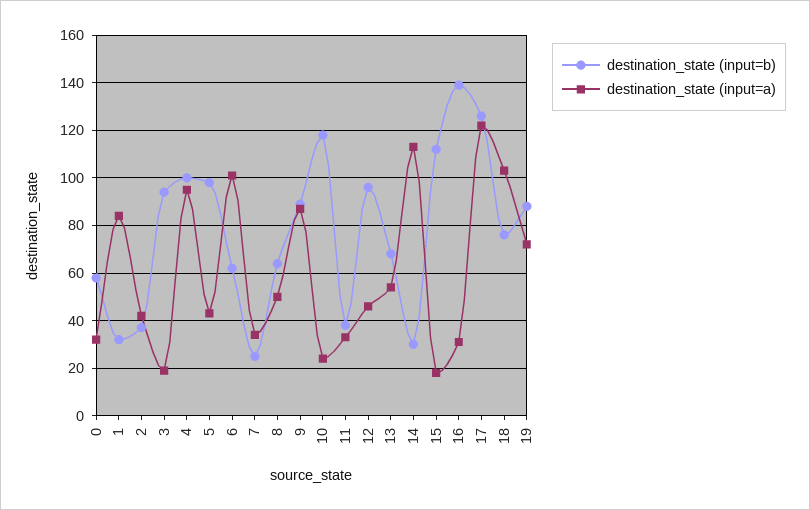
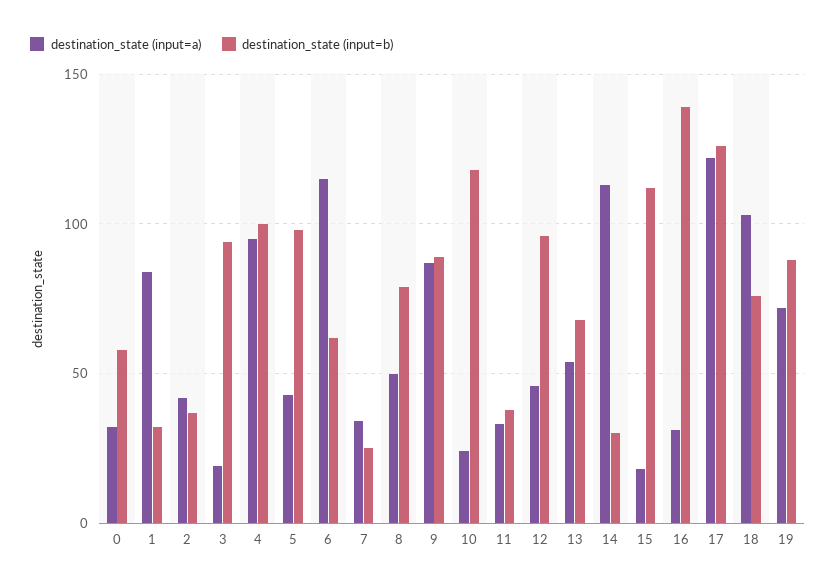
  {
    "destination_state (input=b)": {
      "0": 60,
      "1": 30,
      "2": 35,
      "3": 95,
      "4": 100,
      "5": 100,
      "6": 60,
      "7": 25,
-     "8": 65,
+     "8": 80,
      "9": 90,
      "10": 120,
      "11": 40,
      "12": 95,
      "13": 70,
      "14": 30,
      "15": 110,
      "16": 140,
      "17": 125,
      "18": 75,
      "19": 90
    },
    "destination_state (input=a)": {
      "0": 30,
      "1": 85,
      "2": 40,
      "3": 20,
      "4": 95,
      "5": 45,
-     "6": 100,
+     "6": 115,
      "7": 35,
      "8": 50,
      "9": 85,
      "10": 25,
      "11": 35,
      "12": 45,
      "13": 55,
      "14": 115,
      "15": 20,
      "16": 30,
      "17": 120,
      "18": 105,
      "19": 70
    }
  }

